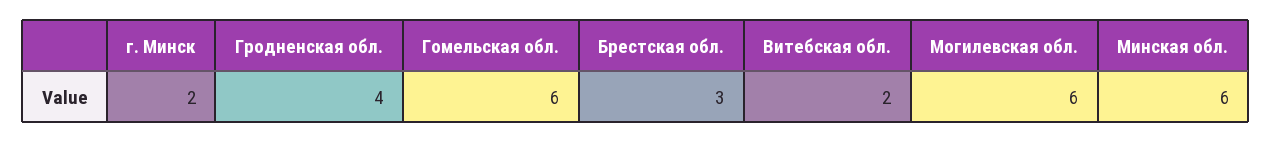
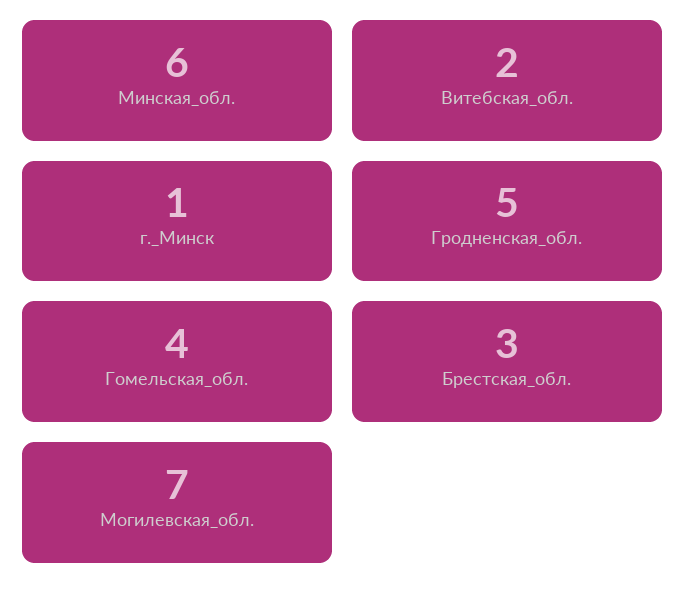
  {
-   "г. Минск": 2,
+   "г. Минск": 1,
-   "Гродненская обл.": 4,
+   "Гродненская обл.": 5,
-   "Гомельская обл.": 6,
+   "Гомельская обл.": 4,
    "Брестская обл.": 3,
    "Витебская обл.": 2,
-   "Могилевская обл.": 6,
+   "Могилевская обл.": 7,
    "Минская обл.": 6
  }

